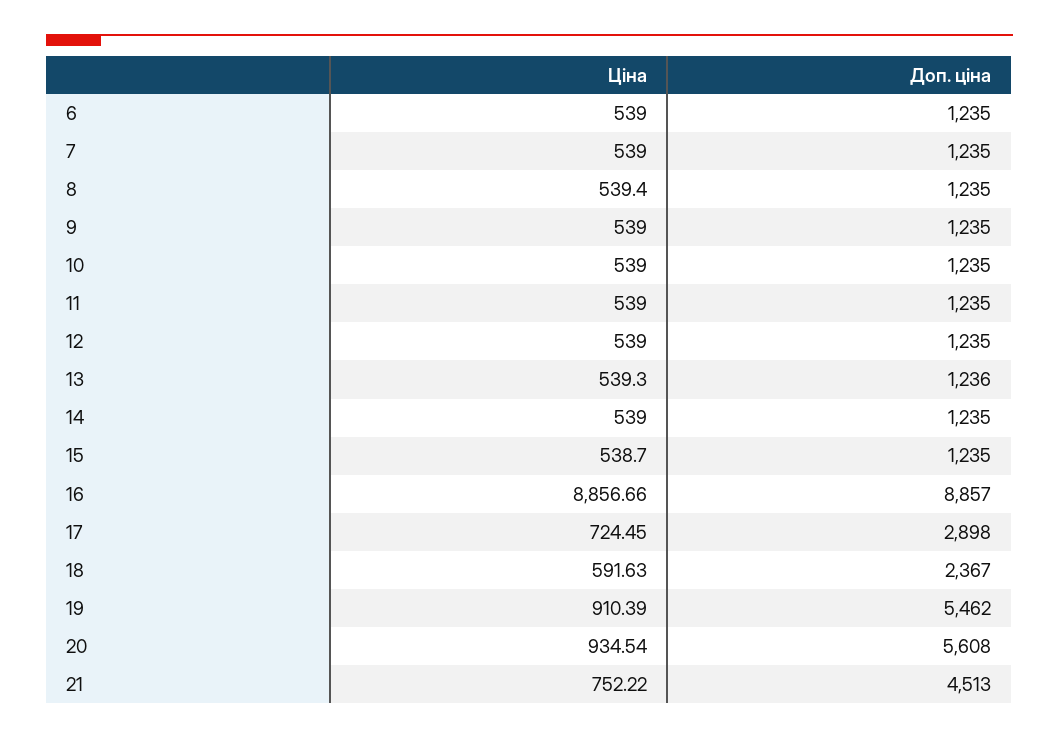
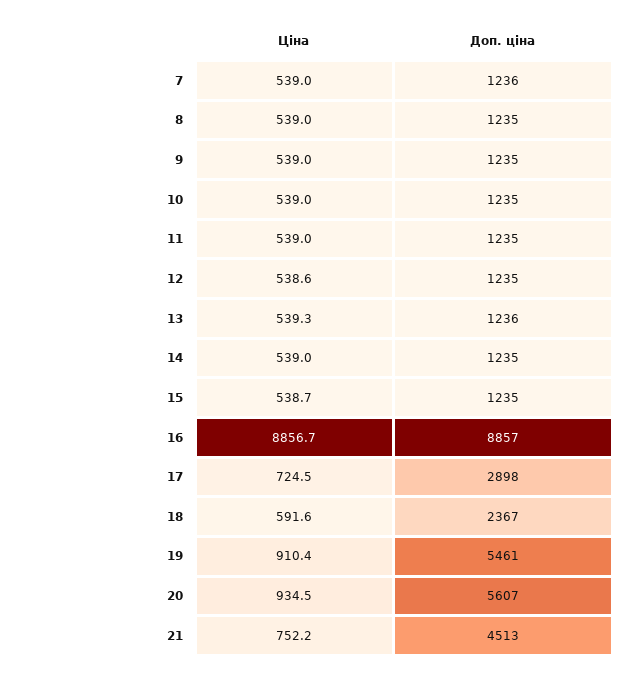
  {
    "Ціна": {
-     "6": 539,
      "7": 539,
-     "8": 539.4,
+     "8": 539,
      "9": 539,
      "10": 539,
      "11": 539,
-     "12": 539,
+     "12": 538.6,
      "13": 539.3,
      "14": 539,
      "15": 538.7,
      "16": 8856.66,
      "17": 724.45,
      "18": 591.63,
      "19": 910.39,
      "20": 934.54,
      "21": 752.22
    },
    "Доп. ціна": {
-     "6": 1235,
-     "7": 1235,
+     "7": 1236,
      "8": 1235,
      "9": 1235,
      "10": 1235,
      "11": 1235,
      "12": 1235,
      "13": 1236,
      "14": 1235,
      "15": 1235,
      "16": 8857,
      "17": 2898,
      "18": 2367,
-     "19": 5462,
+     "19": 5461,
-     "20": 5608,
+     "20": 5607,
      "21": 4513
    }
  }

